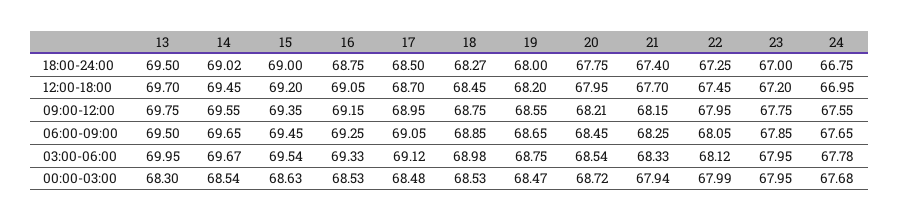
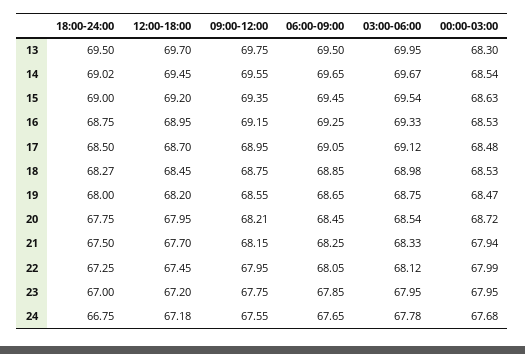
  {
    "13": {
      "18:00-24:00": 69.5,
      "12:00-18:00": 69.7,
      "09:00-12:00": 69.75,
      "06:00-09:00": 69.5,
      "03:00-06:00": 69.95,
      "00:00-03:00": 68.3
    },
    "14": {
      "18:00-24:00": 69.02,
      "12:00-18:00": 69.45,
      "09:00-12:00": 69.55,
      "06:00-09:00": 69.65,
      "03:00-06:00": 69.67,
      "00:00-03:00": 68.54
    },
    "15": {
      "18:00-24:00": 69,
      "12:00-18:00": 69.2,
      "09:00-12:00": 69.35,
      "06:00-09:00": 69.45,
      "03:00-06:00": 69.54,
      "00:00-03:00": 68.63
    },
    "16": {
      "18:00-24:00": 68.75,
-     "12:00-18:00": 69.05,
+     "12:00-18:00": 68.95,
      "09:00-12:00": 69.15,
      "06:00-09:00": 69.25,
      "03:00-06:00": 69.33,
      "00:00-03:00": 68.53
    },
    "17": {
      "18:00-24:00": 68.5,
      "12:00-18:00": 68.7,
      "09:00-12:00": 68.95,
      "06:00-09:00": 69.05,
      "03:00-06:00": 69.12,
      "00:00-03:00": 68.48
    },
    "18": {
      "18:00-24:00": 68.27,
      "12:00-18:00": 68.45,
      "09:00-12:00": 68.75,
      "06:00-09:00": 68.85,
      "03:00-06:00": 68.98,
      "00:00-03:00": 68.53
    },
    "19": {
      "18:00-24:00": 68,
      "12:00-18:00": 68.2,
      "09:00-12:00": 68.55,
      "06:00-09:00": 68.65,
      "03:00-06:00": 68.75,
      "00:00-03:00": 68.47
    },
    "20": {
      "18:00-24:00": 67.75,
      "12:00-18:00": 67.95,
      "09:00-12:00": 68.21,
      "06:00-09:00": 68.45,
      "03:00-06:00": 68.54,
      "00:00-03:00": 68.72
    },
    "21": {
-     "18:00-24:00": 67.4,
+     "18:00-24:00": 67.5,
      "12:00-18:00": 67.7,
      "09:00-12:00": 68.15,
      "06:00-09:00": 68.25,
      "03:00-06:00": 68.33,
      "00:00-03:00": 67.94
    },
    "22": {
      "18:00-24:00": 67.25,
      "12:00-18:00": 67.45,
      "09:00-12:00": 67.95,
      "06:00-09:00": 68.05,
      "03:00-06:00": 68.12,
      "00:00-03:00": 67.99
    },
    "23": {
      "18:00-24:00": 67,
      "12:00-18:00": 67.2,
      "09:00-12:00": 67.75,
      "06:00-09:00": 67.85,
      "03:00-06:00": 67.95,
      "00:00-03:00": 67.95
    },
    "24": {
      "18:00-24:00": 66.75,
-     "12:00-18:00": 66.95,
+     "12:00-18:00": 67.18,
      "09:00-12:00": 67.55,
      "06:00-09:00": 67.65,
      "03:00-06:00": 67.78,
      "00:00-03:00": 67.68
    }
  }

